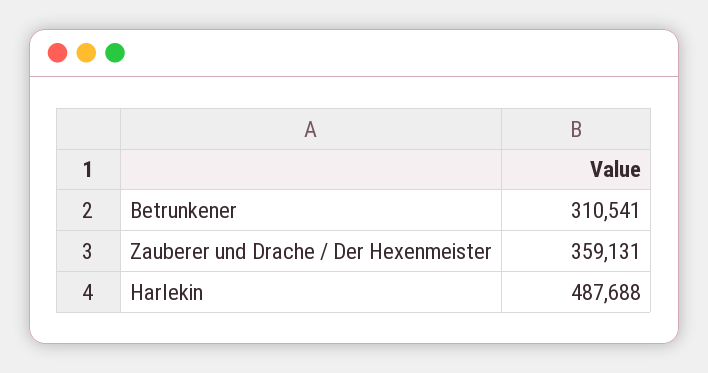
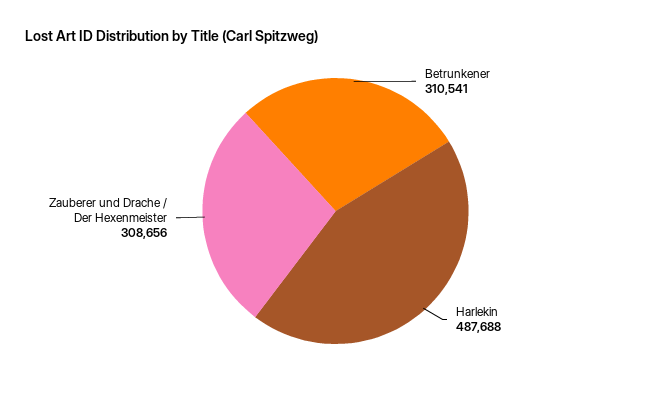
  {
    "Betrunkener": 310541,
-   "Zauberer und Drache / Der Hexenmeister": 359131,
+   "Zauberer und Drache / Der Hexenmeister": 308656,
    "Harlekin": 487688
  }

